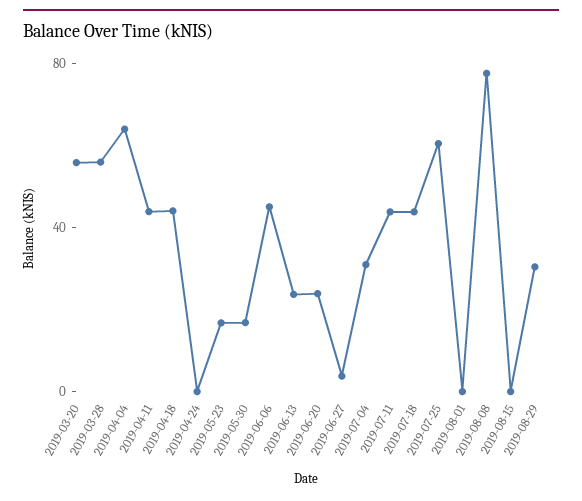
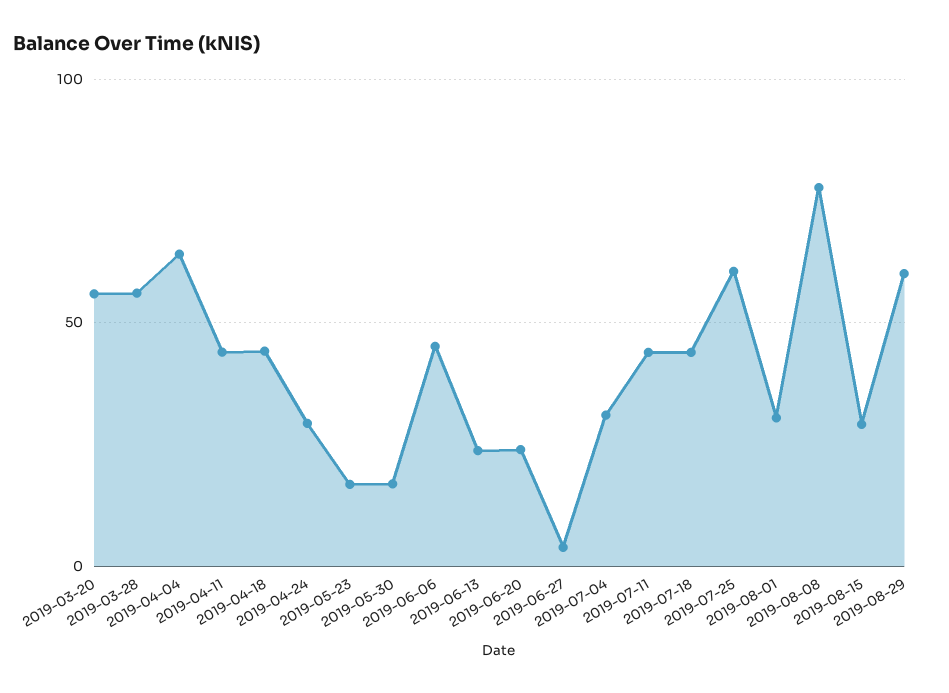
  {
    "2019-03-20": 55,
    "2019-03-28": 55,
    "2019-04-04": 65,
    "2019-04-11": 45,
    "2019-04-18": 45,
-   "2019-04-24": 0,
+   "2019-04-24": 30,
    "2019-05-23": 15,
    "2019-05-30": 15,
    "2019-06-06": 45,
    "2019-06-13": 25,
    "2019-06-20": 25,
    "2019-06-27": 5,
    "2019-07-04": 30,
    "2019-07-11": 45,
    "2019-07-18": 45,
    "2019-07-25": 60,
-   "2019-08-01": 0,
+   "2019-08-01": 30,
    "2019-08-08": 80,
-   "2019-08-15": 0,
+   "2019-08-15": 30,
-   "2019-08-29": 30
+   "2019-08-29": 60
  }

